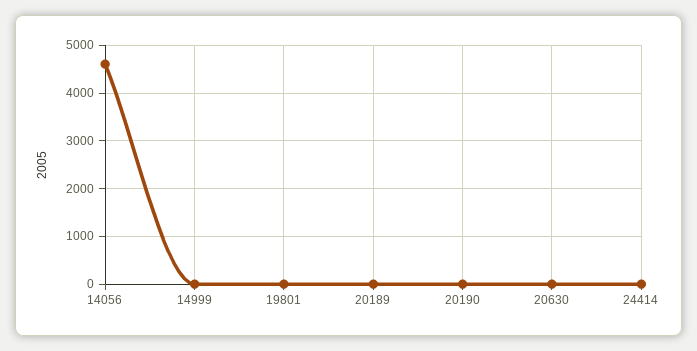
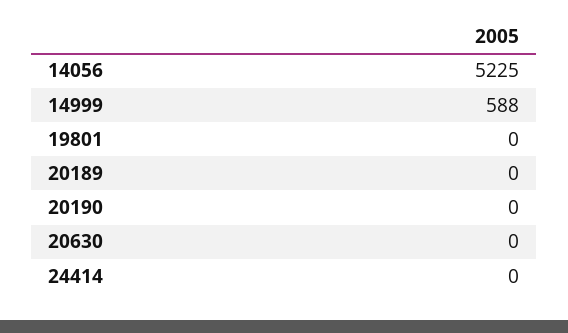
  {
-   "14056": 4600,
+   "14056": 5225,
-   "14999": 0,
+   "14999": 588,
    "19801": 0,
    "20189": 0,
    "20190": 0,
    "20630": 0,
    "24414": 0
  }

